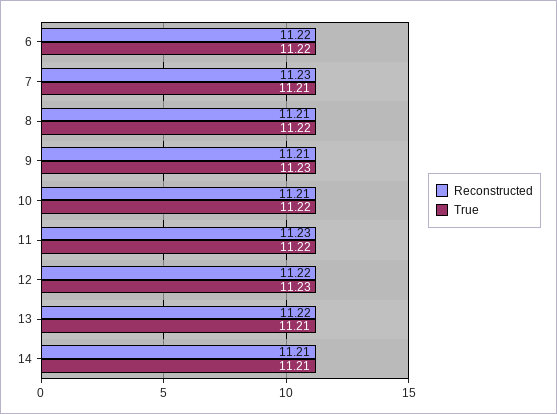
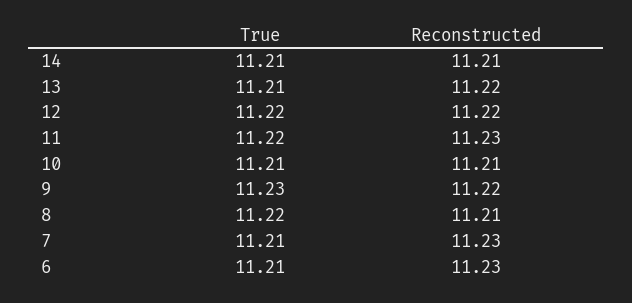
  {
    "Reconstructed": {
-     "6": 11.22,
+     "6": 11.23,
      "7": 11.23,
      "8": 11.21,
-     "9": 11.21,
+     "9": 11.22,
      "10": 11.21,
      "11": 11.23,
      "12": 11.22,
      "13": 11.22,
      "14": 11.21
    },
    "True": {
-     "6": 11.22,
+     "6": 11.21,
      "7": 11.21,
      "8": 11.22,
      "9": 11.23,
-     "10": 11.22,
+     "10": 11.21,
      "11": 11.22,
-     "12": 11.23,
+     "12": 11.22,
      "13": 11.21,
      "14": 11.21
    }
  }

